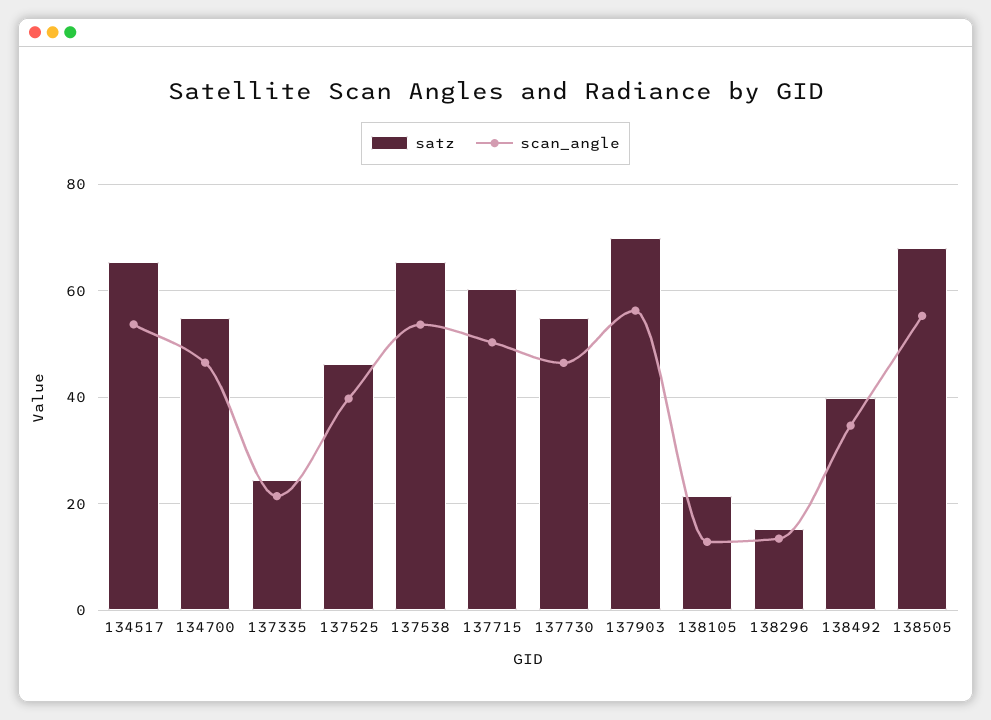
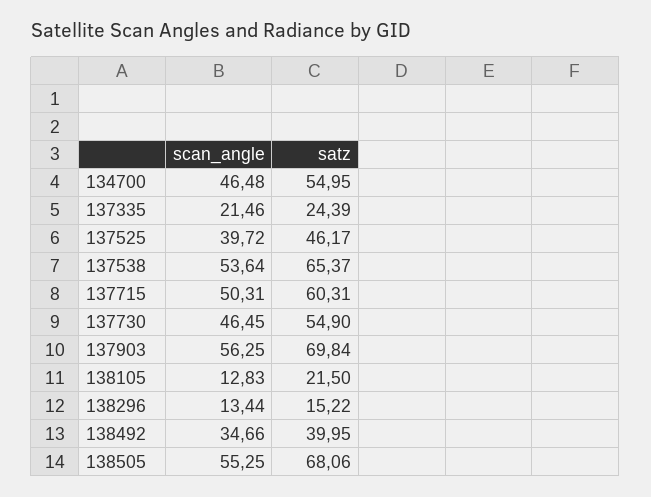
  {
    "satz": {
-     "134517": 66,
      "134700": 54.95,
      "137335": 24.39,
      "137525": 46.17,
      "137538": 65.37,
      "137715": 60.31,
      "137730": 54.9,
      "137903": 69.84,
      "138105": 21.5,
      "138296": 15.22,
      "138492": 39.95,
      "138505": 68.06
    },
    "scan_angle": {
-     "134517": 54,
      "134700": 46.48,
      "137335": 21.46,
      "137525": 39.72,
      "137538": 53.64,
      "137715": 50.31,
      "137730": 46.45,
      "137903": 56.25,
      "138105": 12.83,
      "138296": 13.44,
      "138492": 34.66,
      "138505": 55.25
    }
  }

